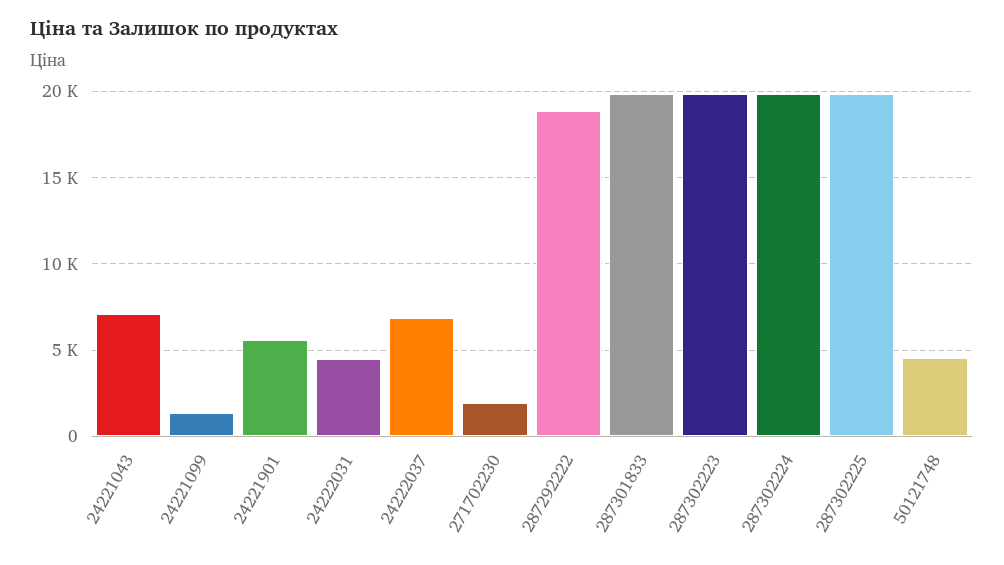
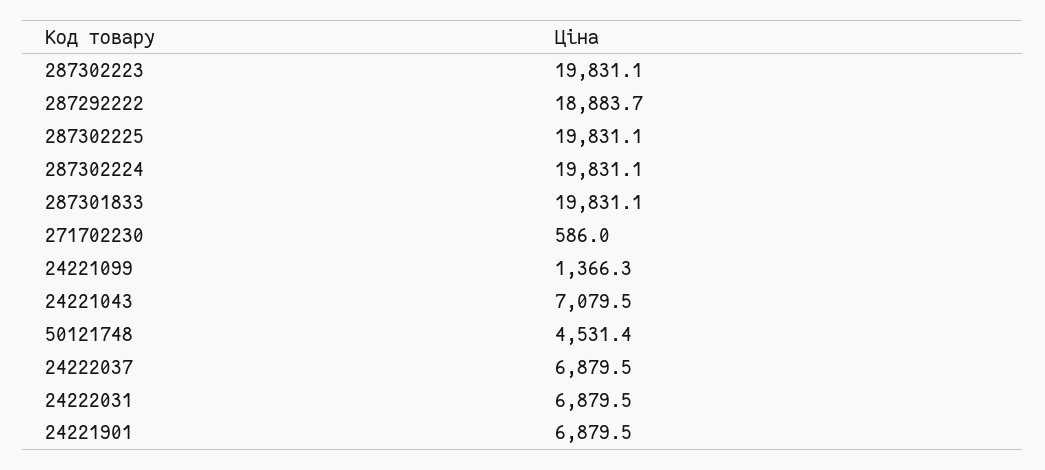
  {
    "24221043": 7079.5,
    "24221099": 1366.3,
-   "24221901": 5500,
+   "24221901": 6879.5,
-   "24222031": 4500,
+   "24222031": 6879.5,
    "24222037": 6879.5,
-   "271702230": 2000,
+   "271702230": 586,
    "287292222": 18883.7,
    "287301833": 19831.1,
    "287302223": 19831.1,
    "287302224": 19831.1,
    "287302225": 19831.1,
    "50121748": 4531.4
  }

